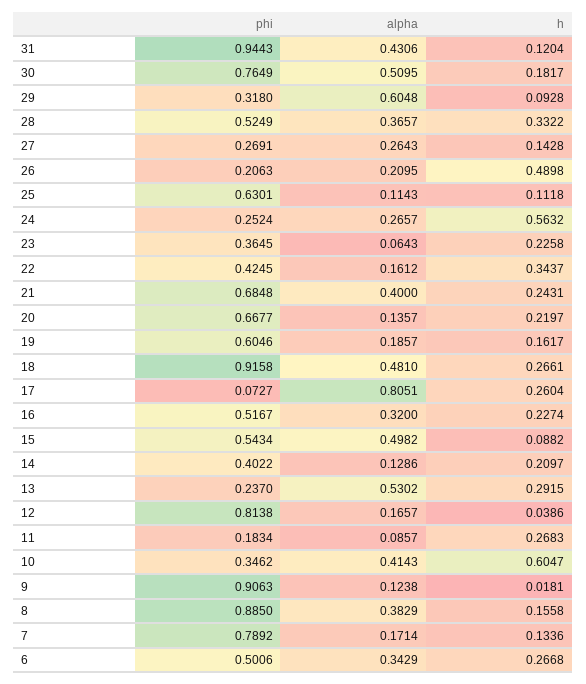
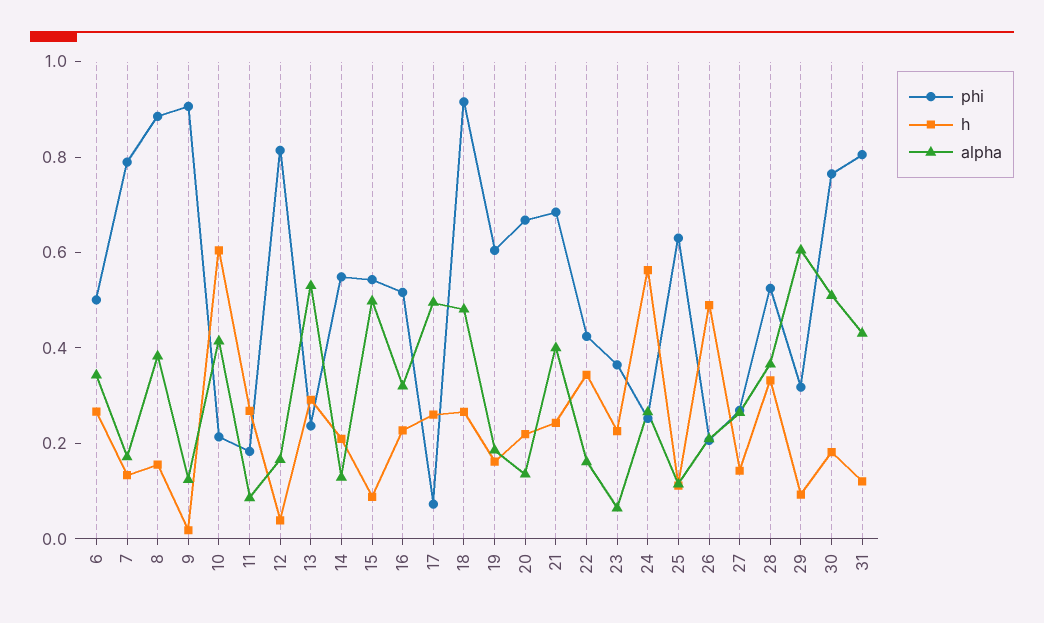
  {
    "phi": {
-     "31": 0.9443,
+     "31": 0.8,
      "30": 0.7649,
      "29": 0.318,
      "28": 0.5249,
      "27": 0.2691,
      "26": 0.2063,
      "25": 0.6301,
      "24": 0.2524,
      "23": 0.3645,
      "22": 0.4245,
      "21": 0.6848,
      "20": 0.6677,
      "19": 0.6046,
      "18": 0.9158,
      "17": 0.0727,
      "16": 0.5167,
      "15": 0.5434,
-     "14": 0.4022,
+     "14": 0.55,
      "13": 0.237,
      "12": 0.8138,
      "11": 0.1834,
-     "10": 0.3462,
+     "10": 0.2,
      "9": 0.9063,
      "8": 0.885,
      "7": 0.7892,
      "6": 0.5006
    },
    "alpha": {
      "31": 0.4306,
      "30": 0.5095,
      "29": 0.6048,
      "28": 0.3657,
      "27": 0.2643,
      "26": 0.2095,
      "25": 0.1143,
      "24": 0.2657,
      "23": 0.0643,
      "22": 0.1612,
      "21": 0.4,
      "20": 0.1357,
      "19": 0.1857,
      "18": 0.481,
-     "17": 0.8051,
+     "17": 0.5,
      "16": 0.32,
      "15": 0.4982,
      "14": 0.1286,
      "13": 0.5302,
      "12": 0.1657,
      "11": 0.0857,
      "10": 0.4143,
      "9": 0.1238,
      "8": 0.3829,
      "7": 0.1714,
      "6": 0.3429
    },
    "h": {
      "31": 0.1204,
      "30": 0.1817,
      "29": 0.0928,
      "28": 0.3322,
      "27": 0.1428,
      "26": 0.4898,
      "25": 0.1118,
      "24": 0.5632,
      "23": 0.2258,
      "22": 0.3437,
      "21": 0.2431,
      "20": 0.2197,
      "19": 0.1617,
      "18": 0.2661,
      "17": 0.2604,
      "16": 0.2274,
      "15": 0.0882,
      "14": 0.2097,
      "13": 0.2915,
      "12": 0.0386,
      "11": 0.2683,
      "10": 0.6047,
      "9": 0.0181,
      "8": 0.1558,
      "7": 0.1336,
      "6": 0.2668
    }
  }

